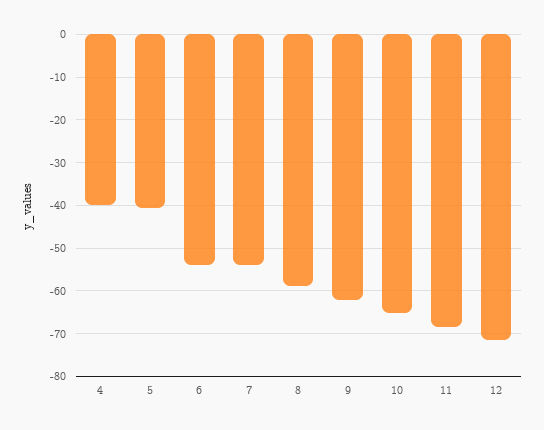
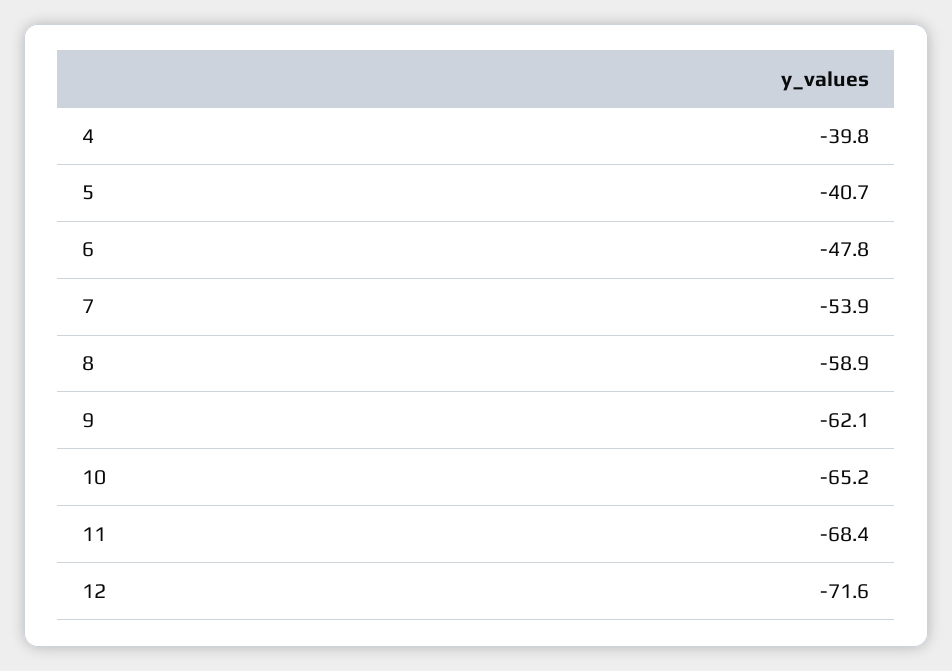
  {
    "4": -39.8,
    "5": -40.7,
-   "6": -54,
+   "6": -47.8,
    "7": -53.9,
    "8": -58.9,
    "9": -62.1,
    "10": -65.2,
    "11": -68.4,
    "12": -71.6
  }

